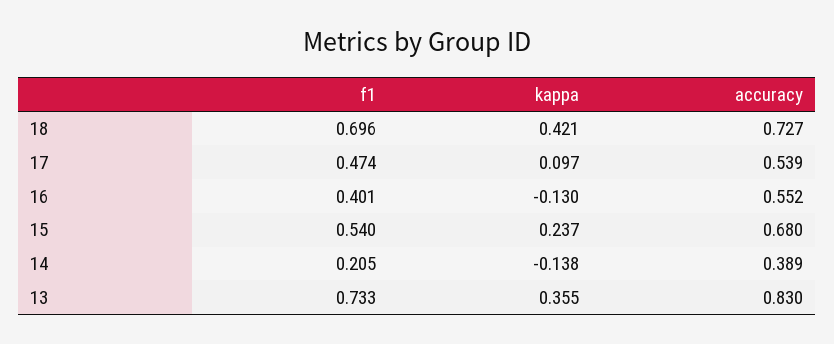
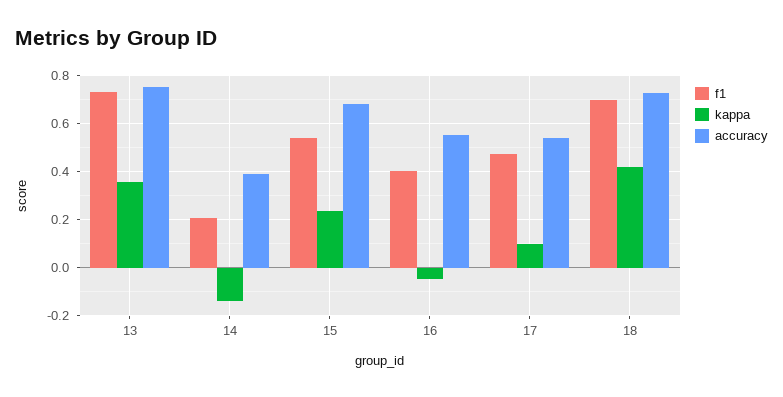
  {
    "f1": {
      "18": 0.696,
      "17": 0.474,
      "16": 0.401,
      "15": 0.54,
      "14": 0.205,
      "13": 0.733
    },
    "kappa": {
      "18": 0.421,
      "17": 0.097,
-     "16": -0.13,
+     "16": -0.05,
      "15": 0.237,
      "14": -0.138,
      "13": 0.355
    },
    "accuracy": {
      "18": 0.727,
      "17": 0.539,
      "16": 0.552,
      "15": 0.68,
      "14": 0.389,
-     "13": 0.83
+     "13": 0.75
    }
  }

